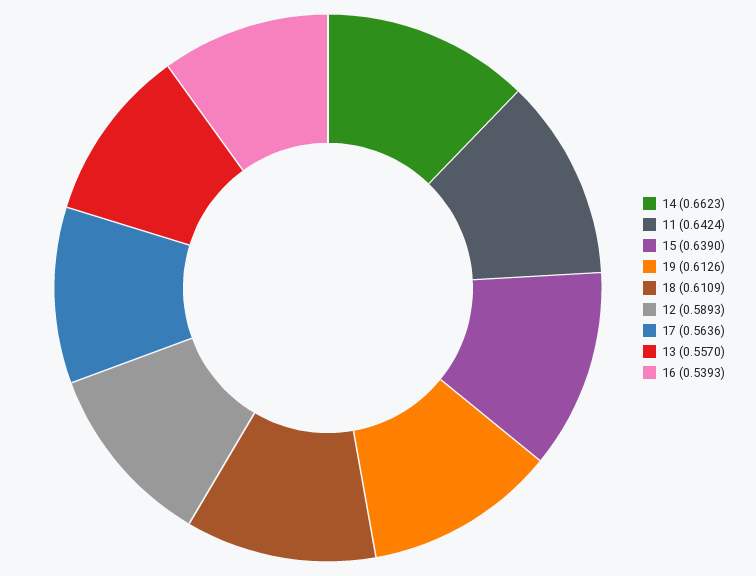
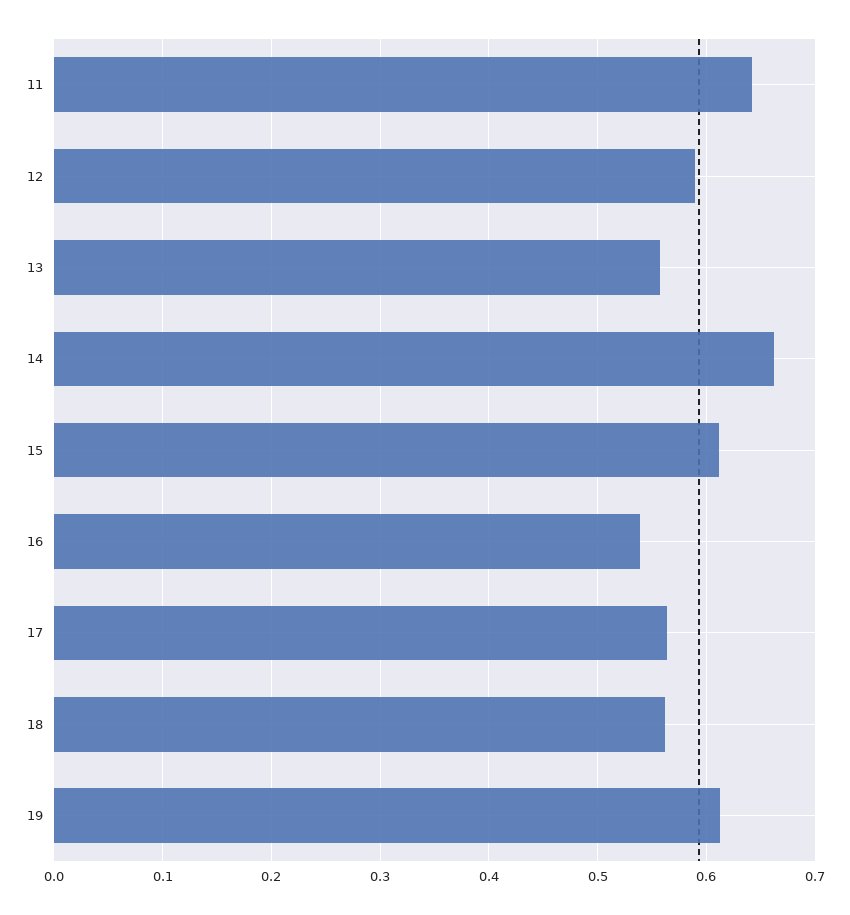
  {
    "14": 0.6623,
    "11": 0.6424,
-   "15": 0.639,
+   "15": 0.61,
    "19": 0.6126,
-   "18": 0.6109,
+   "18": 0.56,
    "12": 0.5893,
    "17": 0.5636,
    "13": 0.557,
    "16": 0.5393
  }

